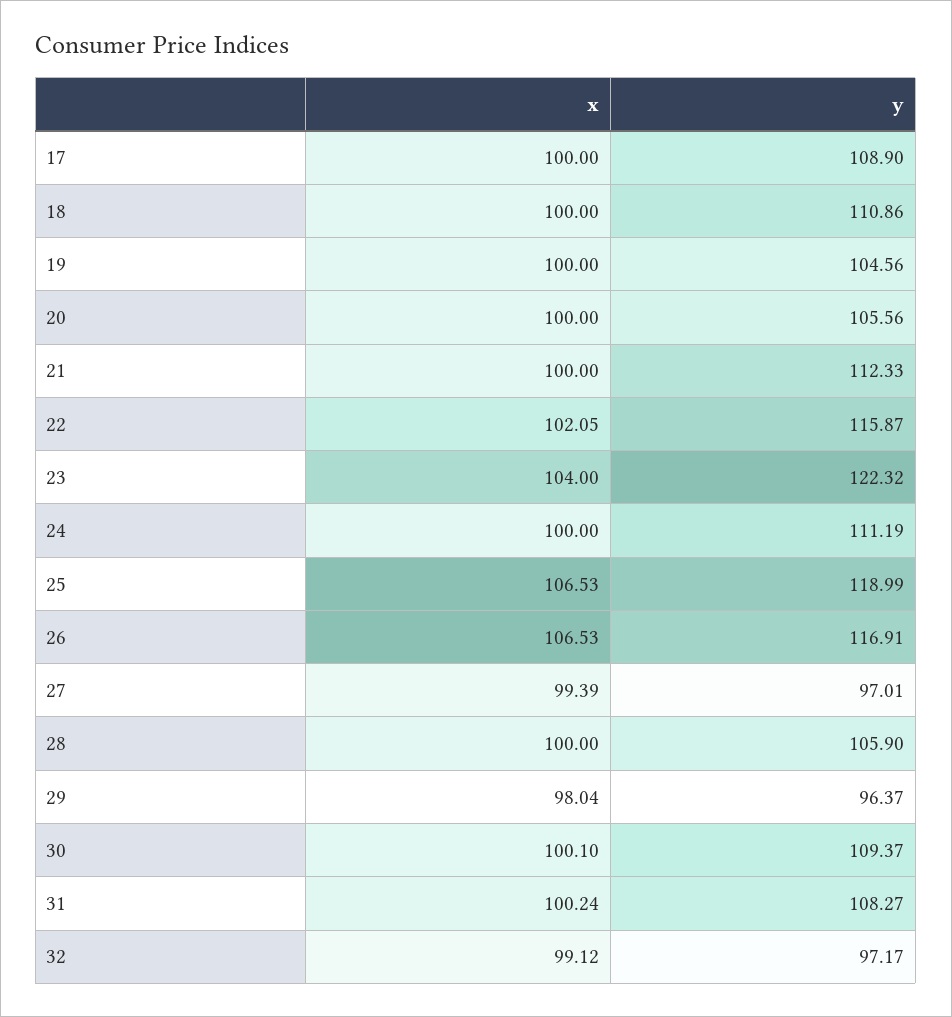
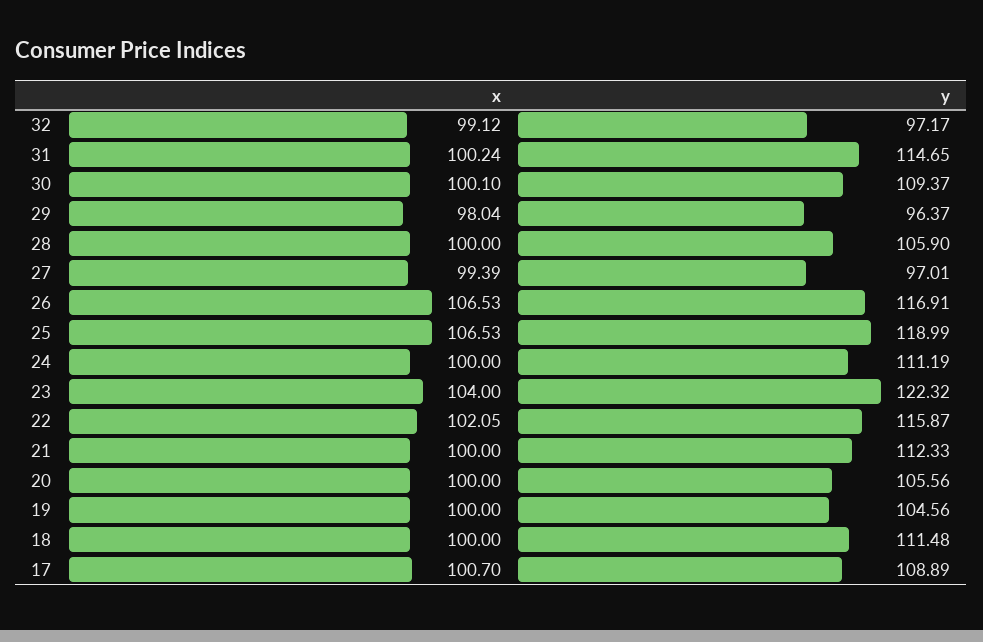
  {
    "x": {
-     "17": 100,
+     "17": 100.7,
      "18": 100,
      "19": 100,
      "20": 100,
      "21": 100,
      "22": 102.05,
      "23": 104,
      "24": 100,
      "25": 106.53,
      "26": 106.53,
      "27": 99.39,
      "28": 100,
      "29": 98.04,
      "30": 100.1,
      "31": 100.24,
      "32": 99.12
    },
    "y": {
-     "17": 108.9,
+     "17": 108.89,
-     "18": 110.86,
+     "18": 111.48,
      "19": 104.56,
      "20": 105.56,
      "21": 112.33,
      "22": 115.87,
      "23": 122.32,
      "24": 111.19,
      "25": 118.99,
      "26": 116.91,
      "27": 97.01,
      "28": 105.9,
      "29": 96.37,
      "30": 109.37,
-     "31": 108.27,
+     "31": 114.65,
      "32": 97.17
    }
  }

